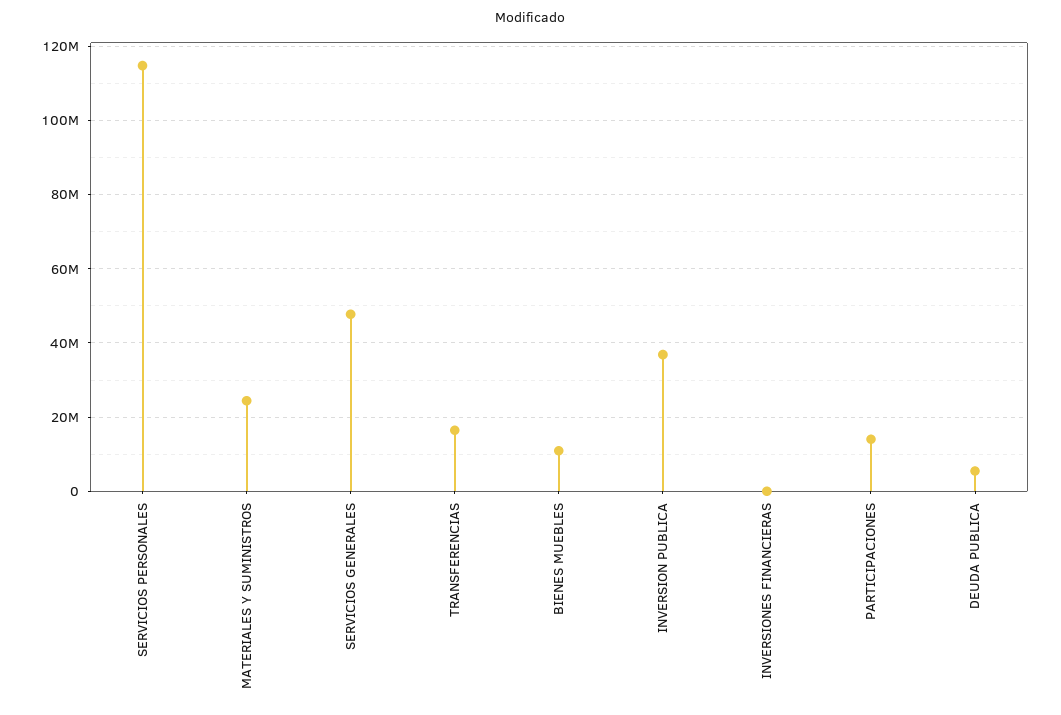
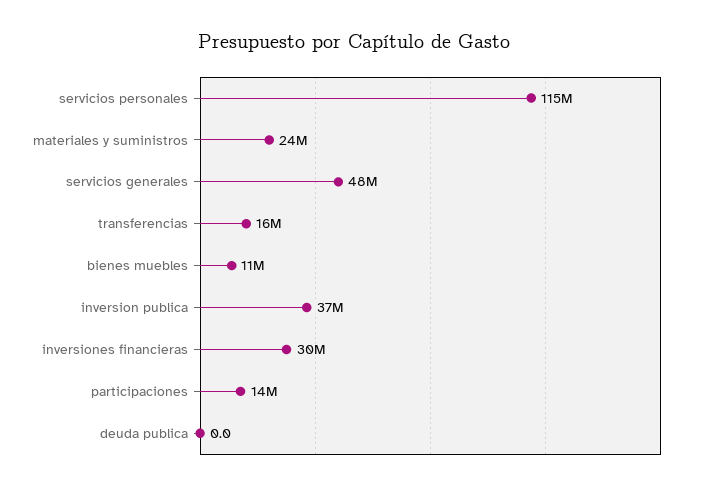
  {
    "SERVICIOS PERSONALES": 115000000,
    "MATERIALES Y SUMINISTROS": 24000000,
    "SERVICIOS GENERALES": 48000000,
    "TRANSFERENCIAS": 16000000,
    "BIENES MUEBLES": 11000000,
    "INVERSION PUBLICA": 37000000,
-   "INVERSIONES FINANCIERAS": 0,
+   "INVERSIONES FINANCIERAS": 30000000,
    "PARTICIPACIONES": 14000000,
-   "DEUDA PUBLICA": 6000000
+   "DEUDA PUBLICA": 0
  }

